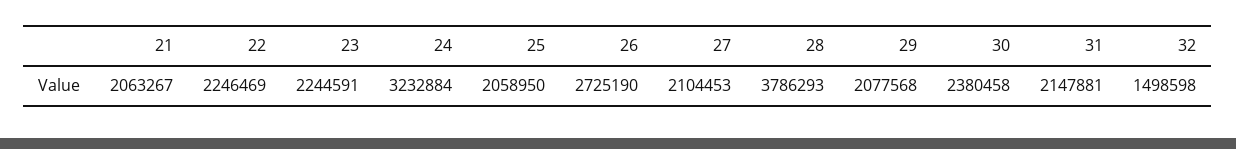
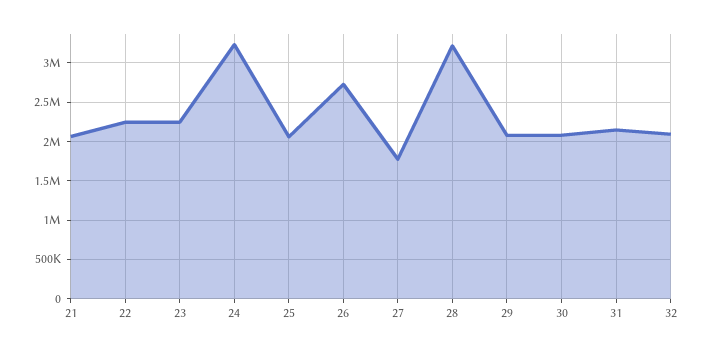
  {
    "21": 2063267,
    "22": 2246469,
    "23": 2244591,
    "24": 3232884,
    "25": 2058950,
    "26": 2725190,
-   "27": 2104453,
+   "27": 1800000,
-   "28": 3786293,
+   "28": 3200000,
    "29": 2077568,
-   "30": 2380458,
+   "30": 2100000,
    "31": 2147881,
-   "32": 1498598
+   "32": 2100000
  }

